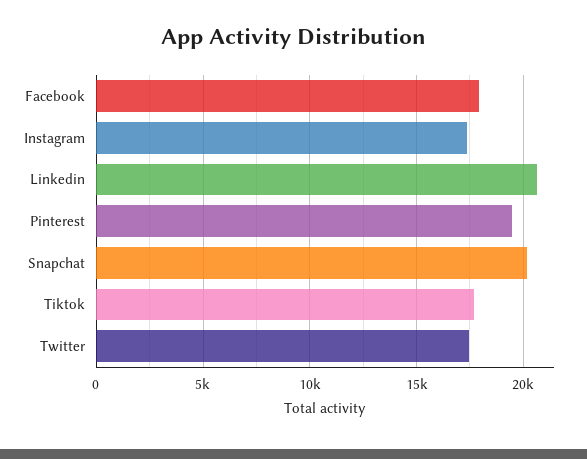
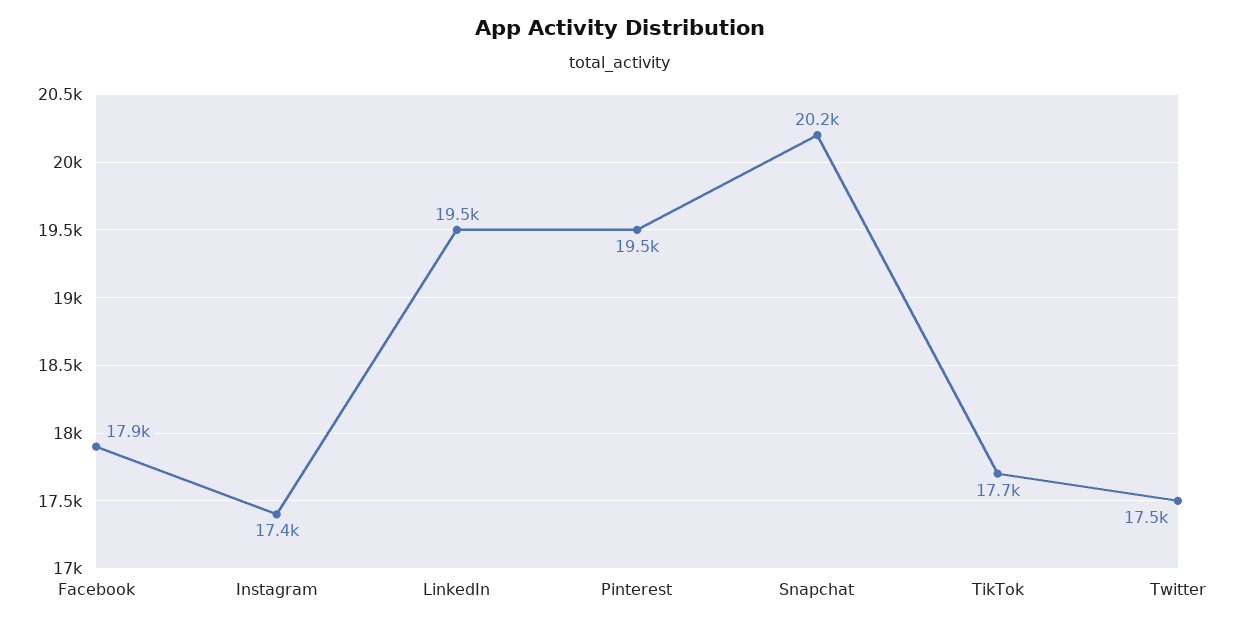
  {
    "Facebook": 17900,
    "Instagram": 17400,
-   "Linkedin": 20500,
+   "Linkedin": 19500,
    "Pinterest": 19500,
    "Snapchat": 20200,
    "Tiktok": 17700,
    "Twitter": 17500
  }

